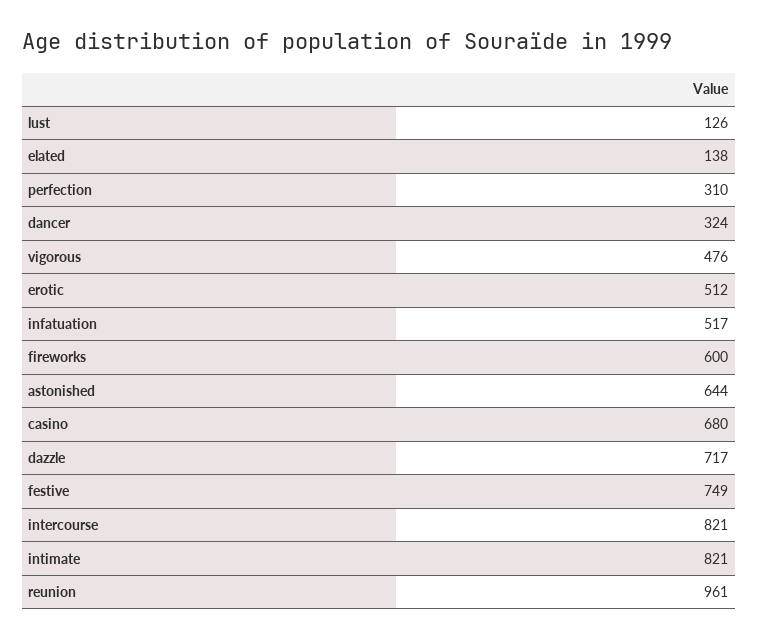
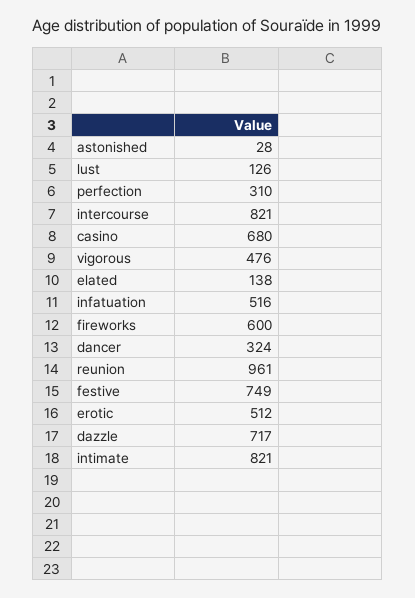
  {
    "lust": 126,
    "elated": 138,
    "perfection": 310,
    "dancer": 324,
    "vigorous": 476,
    "erotic": 512,
-   "infatuation": 517,
+   "infatuation": 516,
    "fireworks": 600,
-   "astonished": 644,
+   "astonished": 28,
    "casino": 680,
    "dazzle": 717,
    "festive": 749,
    "intercourse": 821,
    "intimate": 821,
    "reunion": 961
  }

